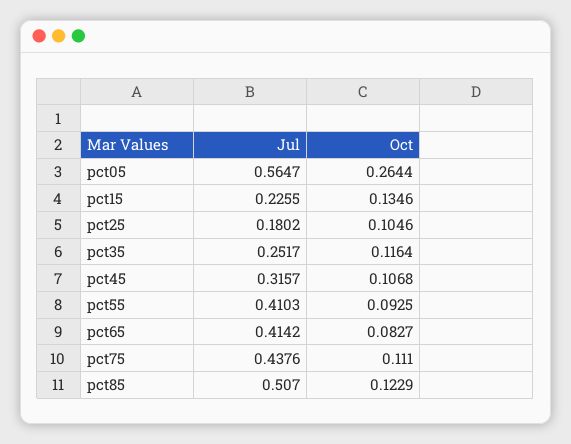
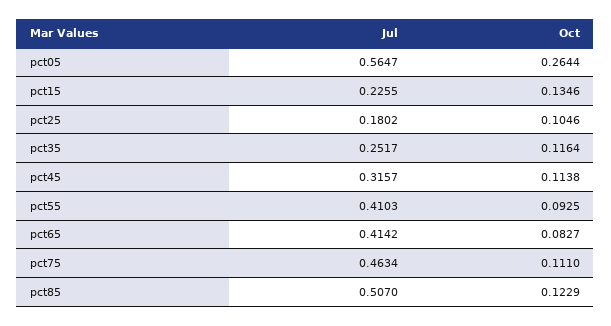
  {
    "Jul": {
      "pct05": 0.5647,
      "pct15": 0.2255,
      "pct25": 0.1802,
      "pct35": 0.2517,
      "pct45": 0.3157,
      "pct55": 0.4103,
      "pct65": 0.4142,
-     "pct75": 0.4376,
+     "pct75": 0.4634,
      "pct85": 0.507
    },
    "Oct": {
      "pct05": 0.2644,
      "pct15": 0.1346,
      "pct25": 0.1046,
      "pct35": 0.1164,
-     "pct45": 0.1068,
+     "pct45": 0.1138,
      "pct55": 0.0925,
      "pct65": 0.0827,
      "pct75": 0.111,
      "pct85": 0.1229
    }
  }

